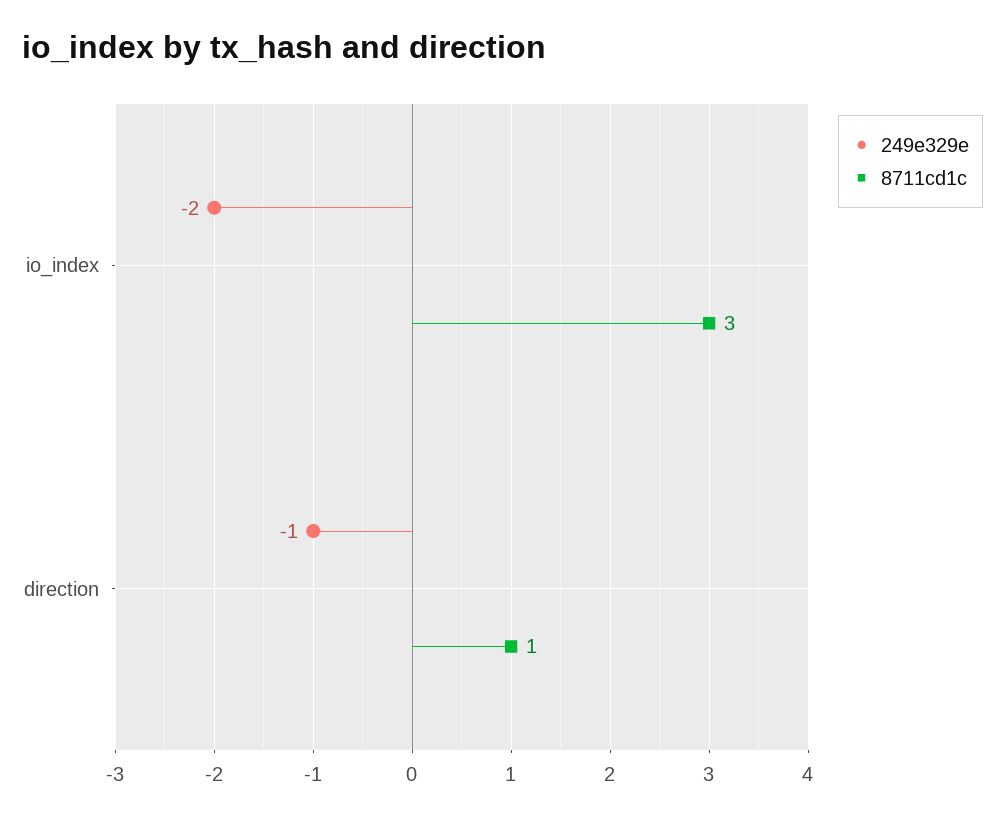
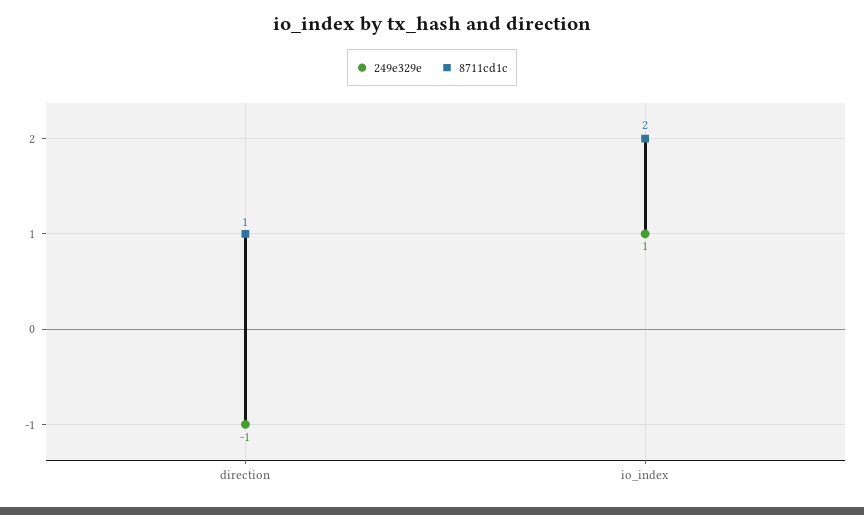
  {
    "249e329e": {
-     "io_index": -2,
+     "io_index": 1,
      "direction": -1
    },
    "8711cd1c": {
-     "io_index": 3,
+     "io_index": 2,
      "direction": 1
    }
  }

